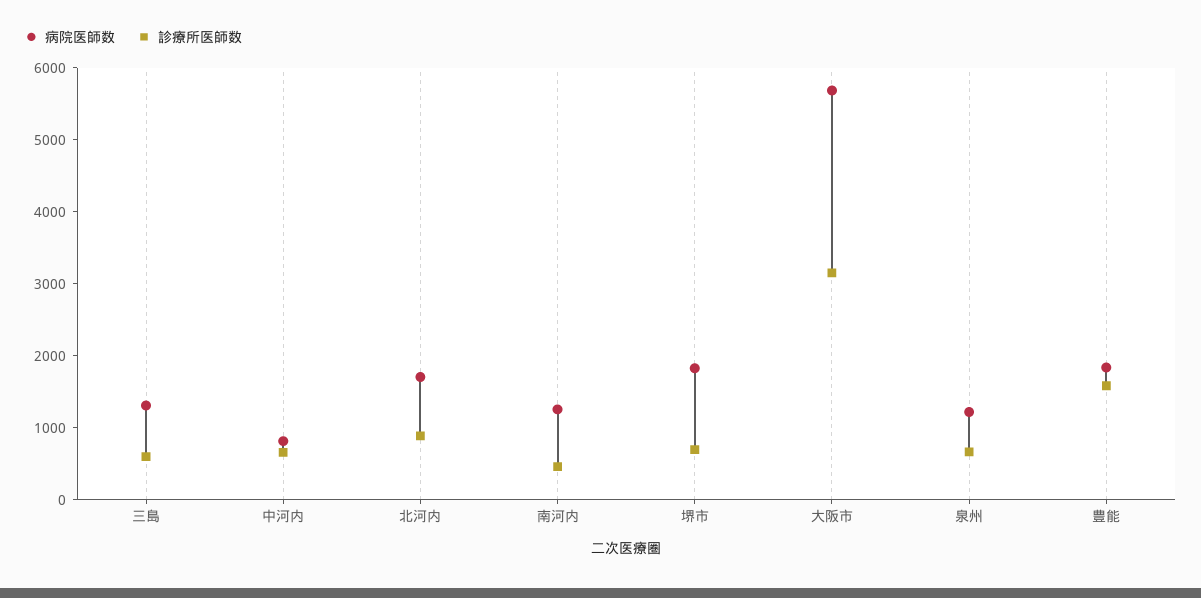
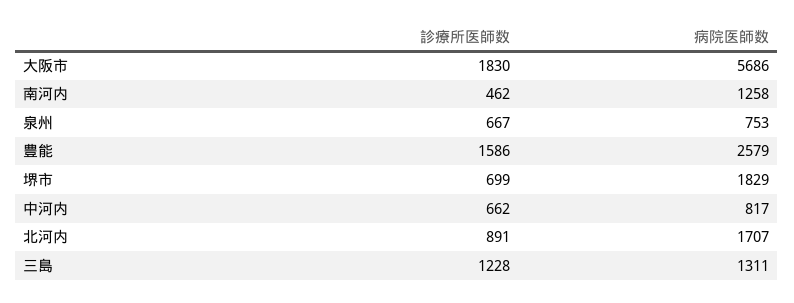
  {
    "病院医師数": {
      "三島": 1311,
      "中河内": 817,
      "北河内": 1707,
      "南河内": 1258,
      "堺市": 1829,
      "大阪市": 5686,
-     "泉州": 1200,
+     "泉州": 753,
-     "豊能": 1800
+     "豊能": 2579
    },
    "診療所医師数": {
-     "三島": 600,
+     "三島": 1228,
      "中河内": 662,
      "北河内": 891,
      "南河内": 462,
      "堺市": 699,
-     "大阪市": 3200,
+     "大阪市": 1830,
      "泉州": 667,
      "豊能": 1586
    }
  }

